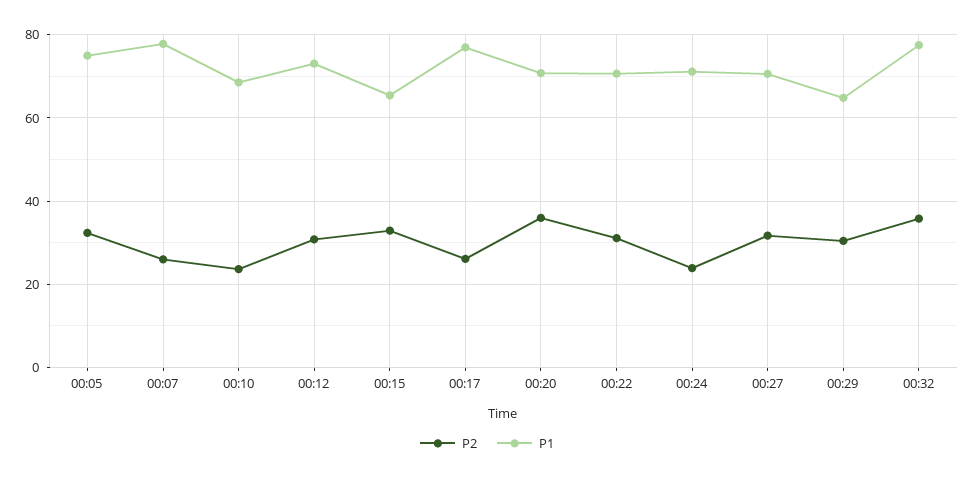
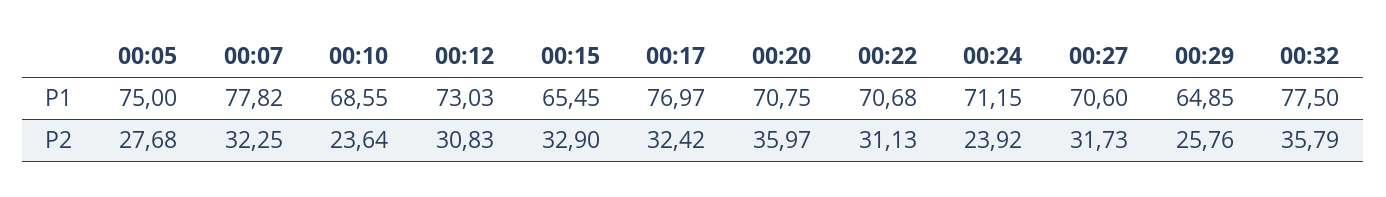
  {
    "P2": {
-     "00:05": 32,
+     "00:05": 27.68,
-     "00:07": 26,
+     "00:07": 32.25,
      "00:10": 23.64,
      "00:12": 30.83,
      "00:15": 32.9,
-     "00:17": 26,
+     "00:17": 32.42,
      "00:20": 35.97,
      "00:22": 31.13,
      "00:24": 23.92,
      "00:27": 31.73,
-     "00:29": 30,
+     "00:29": 25.76,
      "00:32": 35.79
    },
    "P1": {
      "00:05": 75,
      "00:07": 77.82,
      "00:10": 68.55,
      "00:12": 73.03,
      "00:15": 65.45,
      "00:17": 76.97,
      "00:20": 70.75,
      "00:22": 70.68,
      "00:24": 71.15,
      "00:27": 70.6,
      "00:29": 64.85,
      "00:32": 77.5
    }
  }

